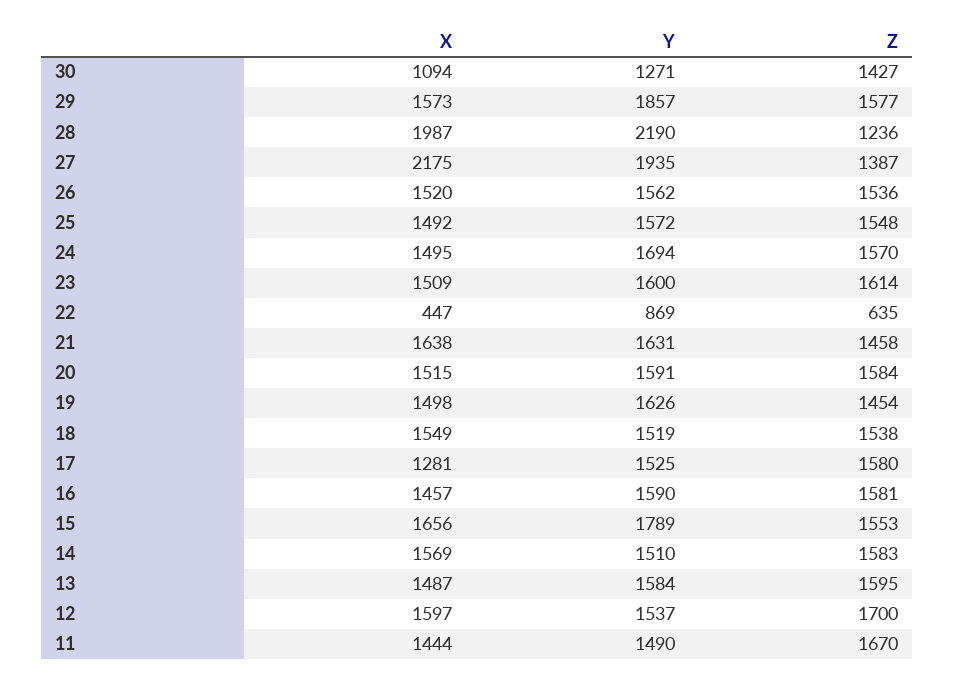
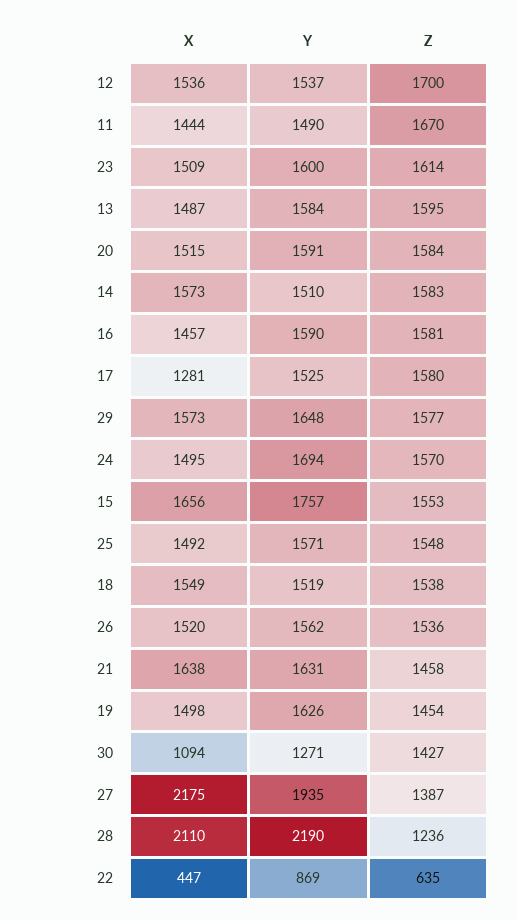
  {
    "X": {
      "30": 1094,
      "29": 1573,
-     "28": 1987,
+     "28": 2110,
      "27": 2175,
      "26": 1520,
      "25": 1492,
      "24": 1495,
      "23": 1509,
      "22": 447,
      "21": 1638,
      "20": 1515,
      "19": 1498,
      "18": 1549,
      "17": 1281,
      "16": 1457,
      "15": 1656,
-     "14": 1569,
+     "14": 1573,
      "13": 1487,
-     "12": 1597,
+     "12": 1536,
      "11": 1444
    },
    "Y": {
      "30": 1271,
-     "29": 1857,
+     "29": 1648,
      "28": 2190,
      "27": 1935,
      "26": 1562,
-     "25": 1572,
+     "25": 1571,
      "24": 1694,
      "23": 1600,
      "22": 869,
      "21": 1631,
      "20": 1591,
      "19": 1626,
      "18": 1519,
      "17": 1525,
      "16": 1590,
-     "15": 1789,
+     "15": 1757,
      "14": 1510,
      "13": 1584,
      "12": 1537,
      "11": 1490
    },
    "Z": {
      "30": 1427,
      "29": 1577,
      "28": 1236,
      "27": 1387,
      "26": 1536,
      "25": 1548,
      "24": 1570,
      "23": 1614,
      "22": 635,
      "21": 1458,
      "20": 1584,
      "19": 1454,
      "18": 1538,
      "17": 1580,
      "16": 1581,
      "15": 1553,
      "14": 1583,
      "13": 1595,
      "12": 1700,
      "11": 1670
    }
  }

